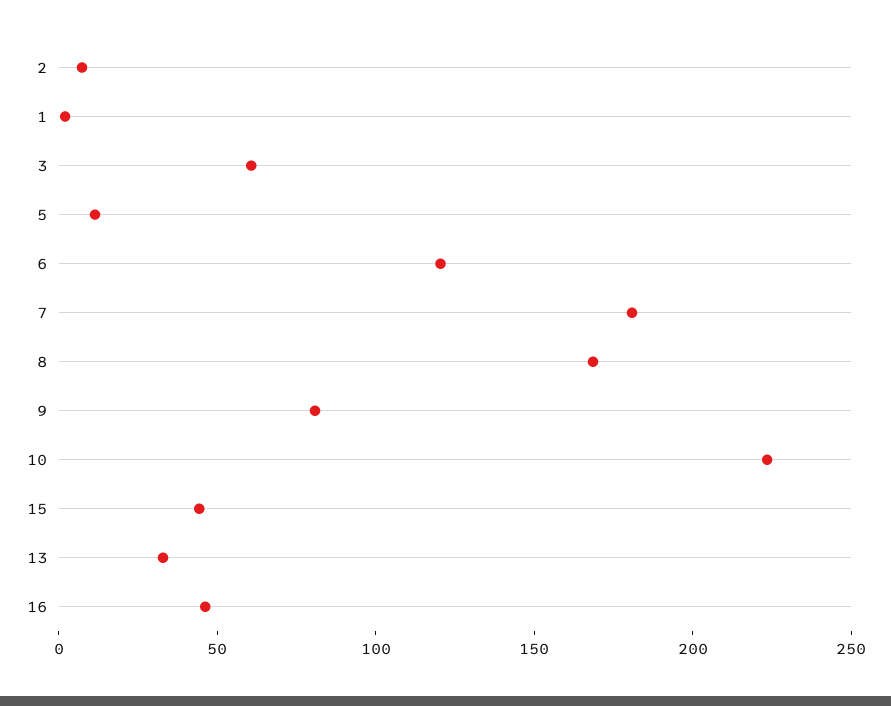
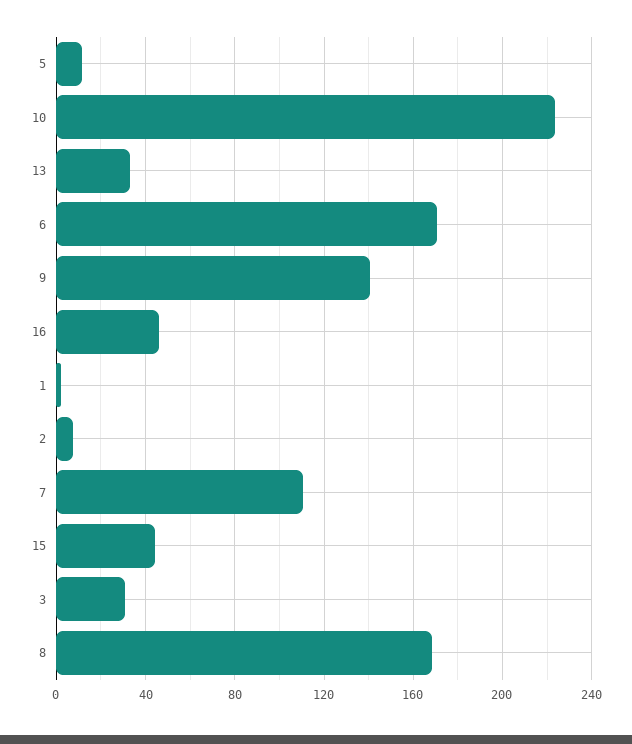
  {
    "2": 5,
    "1": 0,
-   "3": 60,
+   "3": 30,
    "5": 10,
-   "6": 120,
+   "6": 170,
-   "7": 180,
+   "7": 110,
    "8": 170,
-   "9": 80,
+   "9": 140,
    "10": 225,
    "15": 45,
    "13": 35,
    "16": 45
  }

